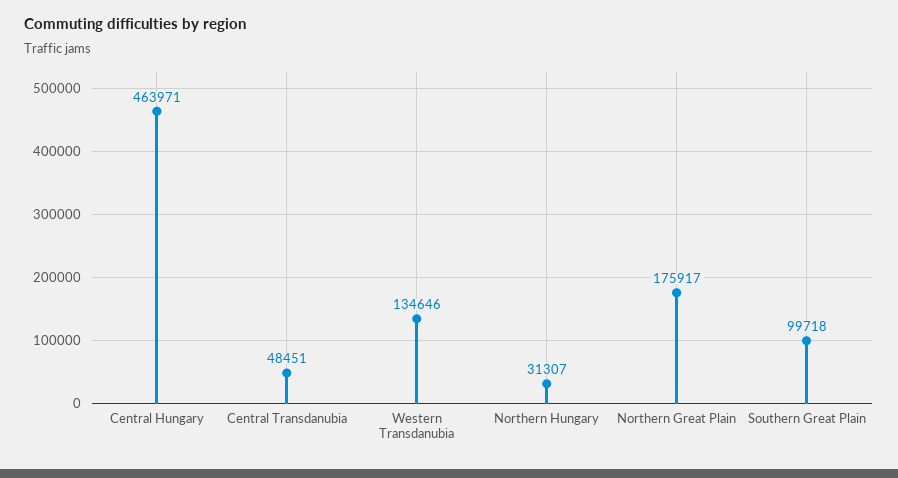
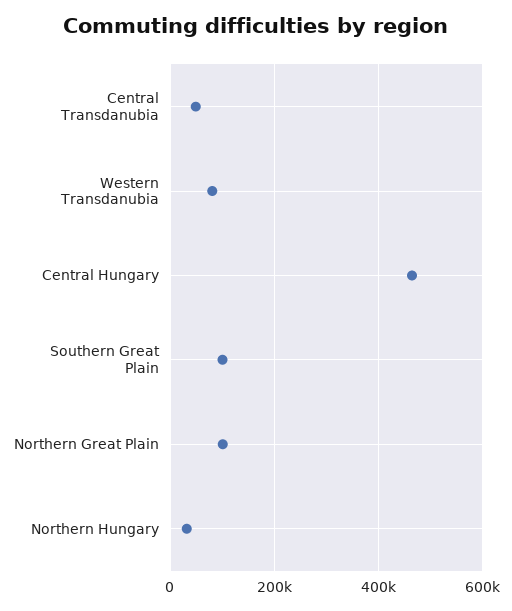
  {
    "Central Hungary": 463971,
    "Central Transdanubia": 48451,
-   "Western Transdanubia": 134646,
+   "Western Transdanubia": 80000,
    "Northern Hungary": 31307,
-   "Northern Great Plain": 175917,
+   "Northern Great Plain": 100000,
    "Southern Great Plain": 99718
  }

